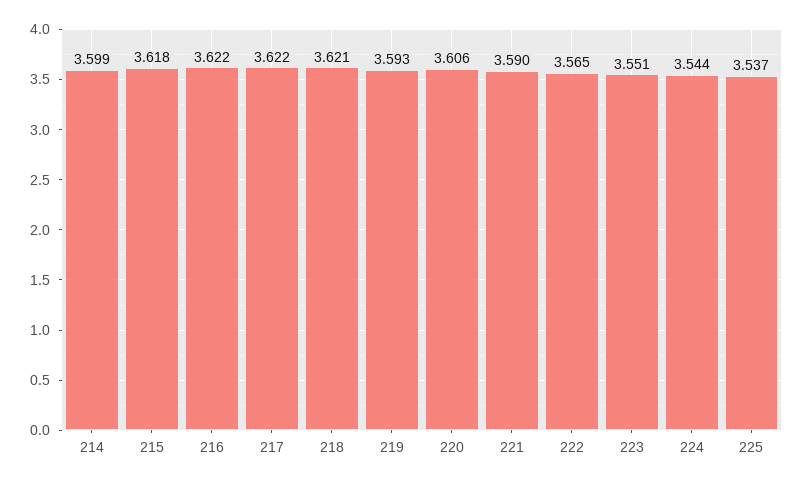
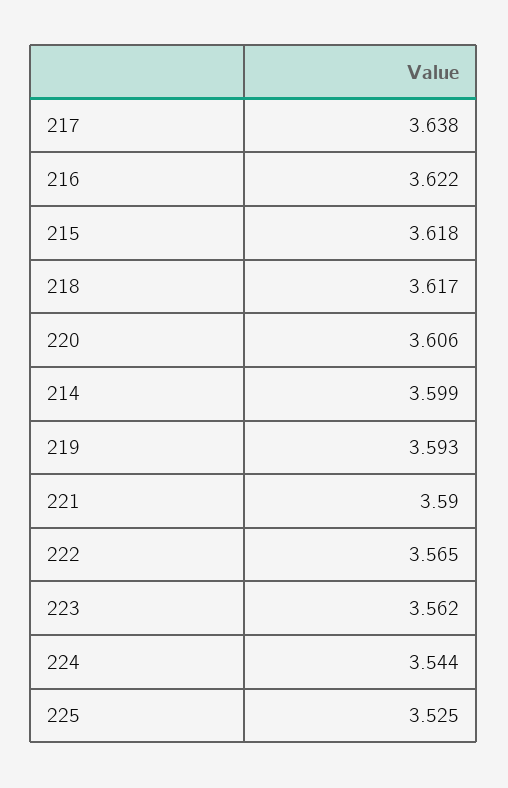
  {
    "214": 3.599,
    "215": 3.618,
    "216": 3.622,
-   "217": 3.622,
+   "217": 3.638,
-   "218": 3.621,
+   "218": 3.617,
    "219": 3.593,
    "220": 3.606,
    "221": 3.59,
    "222": 3.565,
-   "223": 3.551,
+   "223": 3.562,
    "224": 3.544,
-   "225": 3.537
+   "225": 3.525
  }

